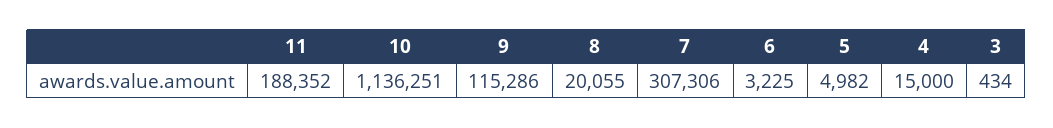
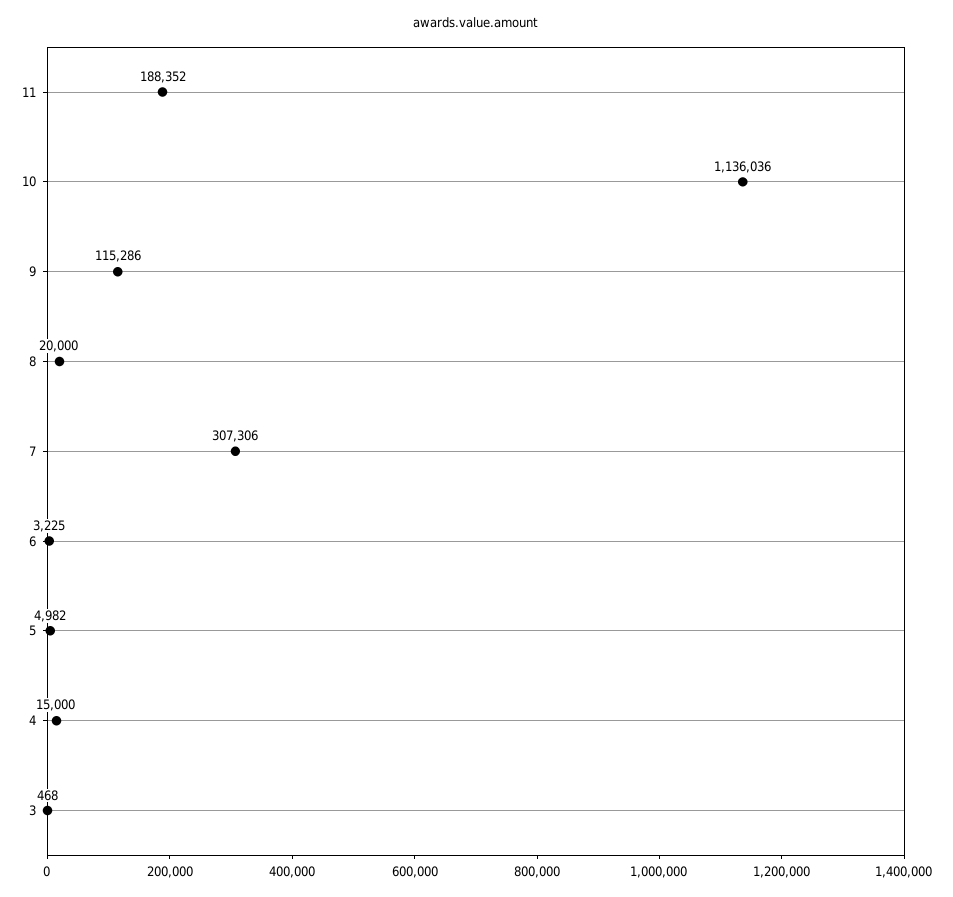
  {
    "11": 188352,
-   "10": 1136251,
+   "10": 1136036,
    "9": 115286,
-   "8": 20055,
+   "8": 20000,
    "7": 307306,
    "6": 3225,
    "5": 4982,
    "4": 15000,
-   "3": 434
+   "3": 468
  }

